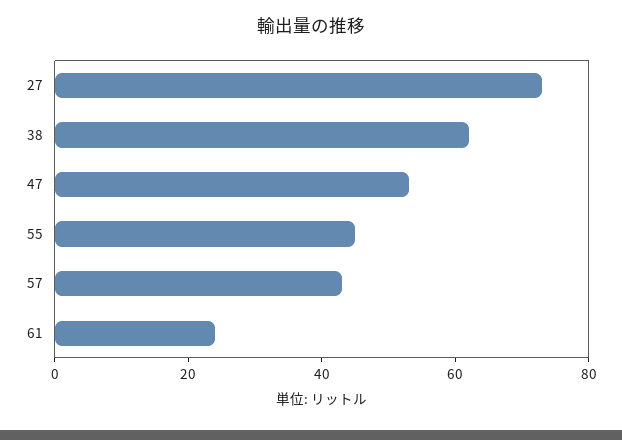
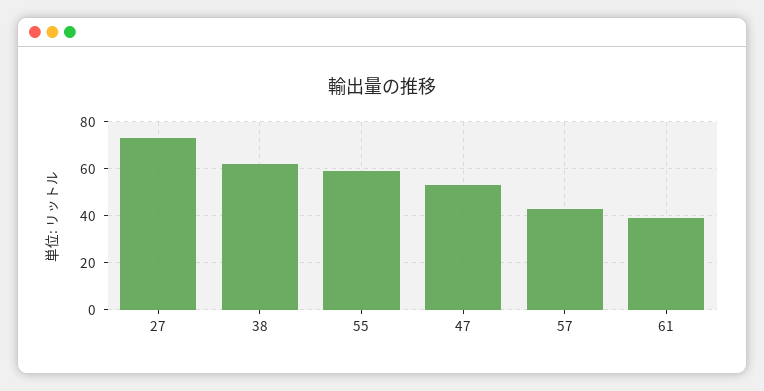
  {
    "27": 75,
    "38": 60,
    "47": 55,
-   "55": 45,
+   "55": 60,
    "57": 45,
-   "61": 25
+   "61": 40
  }

